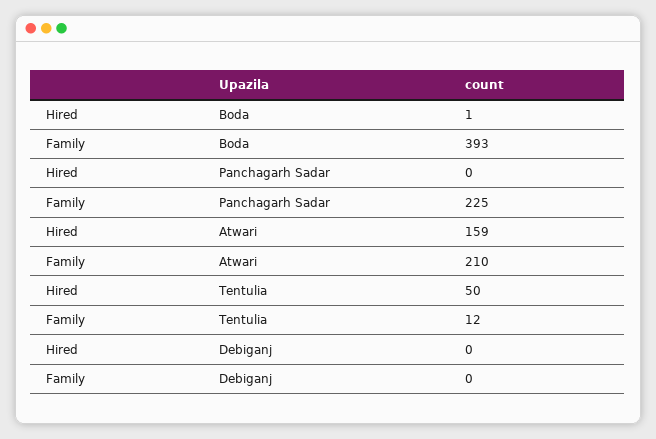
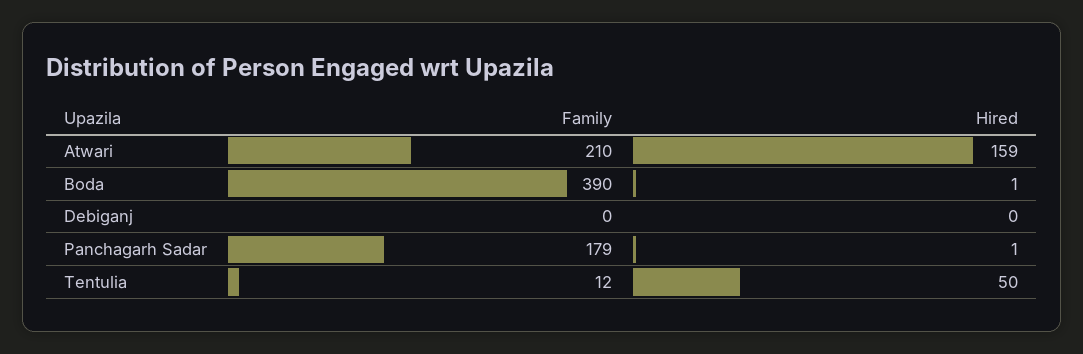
  {
    "Hired": {
      "Boda": 1,
-     "Panchagarh Sadar": 0,
+     "Panchagarh Sadar": 1,
      "Atwari": 159,
      "Tentulia": 50,
      "Debiganj": 0
    },
    "Family": {
-     "Boda": 393,
+     "Boda": 390,
-     "Panchagarh Sadar": 225,
+     "Panchagarh Sadar": 179,
      "Atwari": 210,
      "Tentulia": 12,
      "Debiganj": 0
    }
  }

